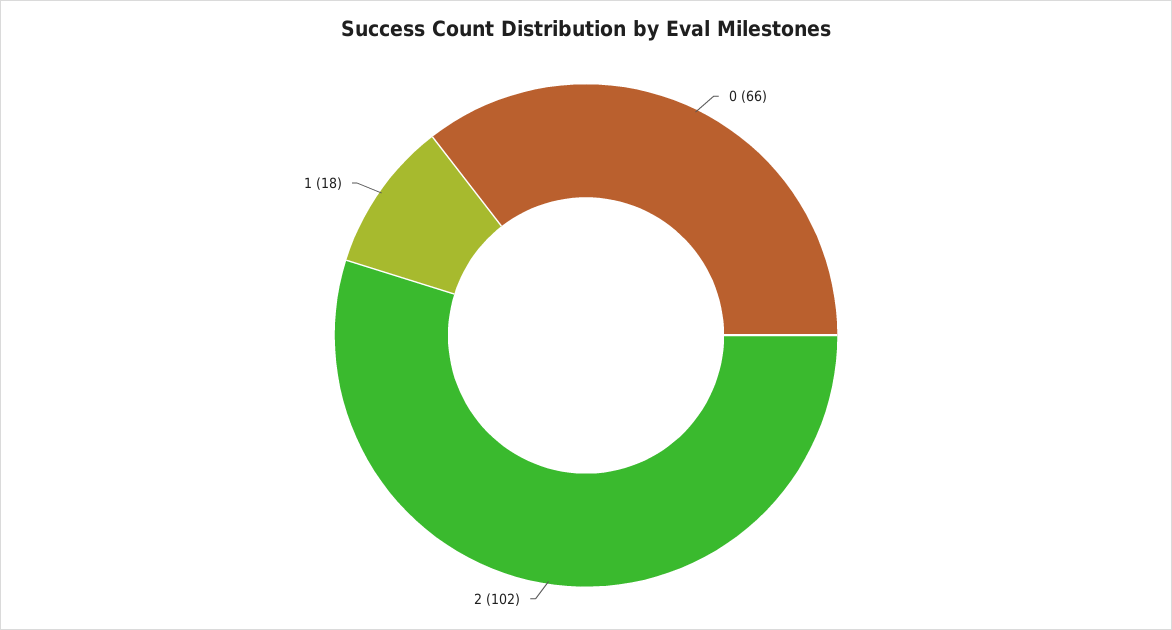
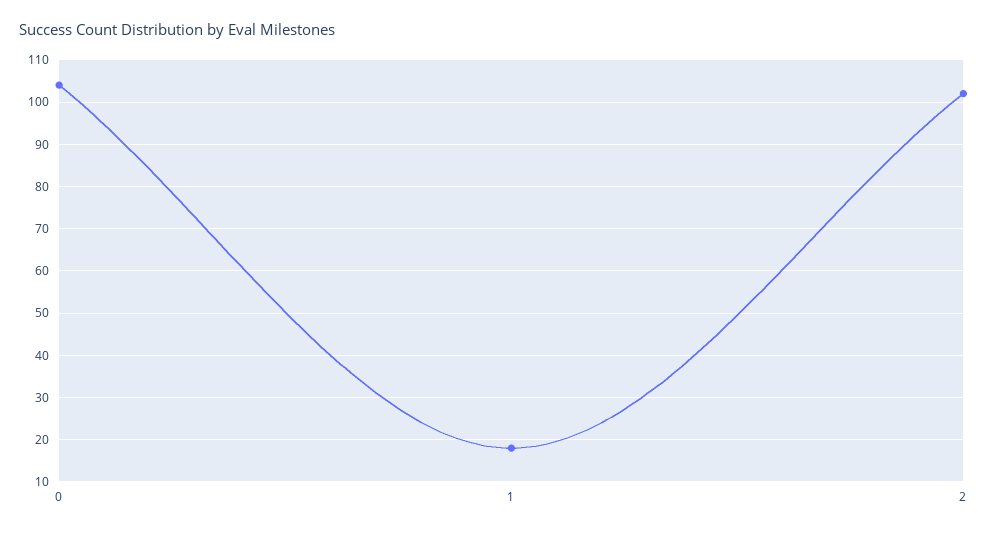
  {
-   "0": 66,
+   "0": 105,
    "2": 102,
    "1": 18
  }

